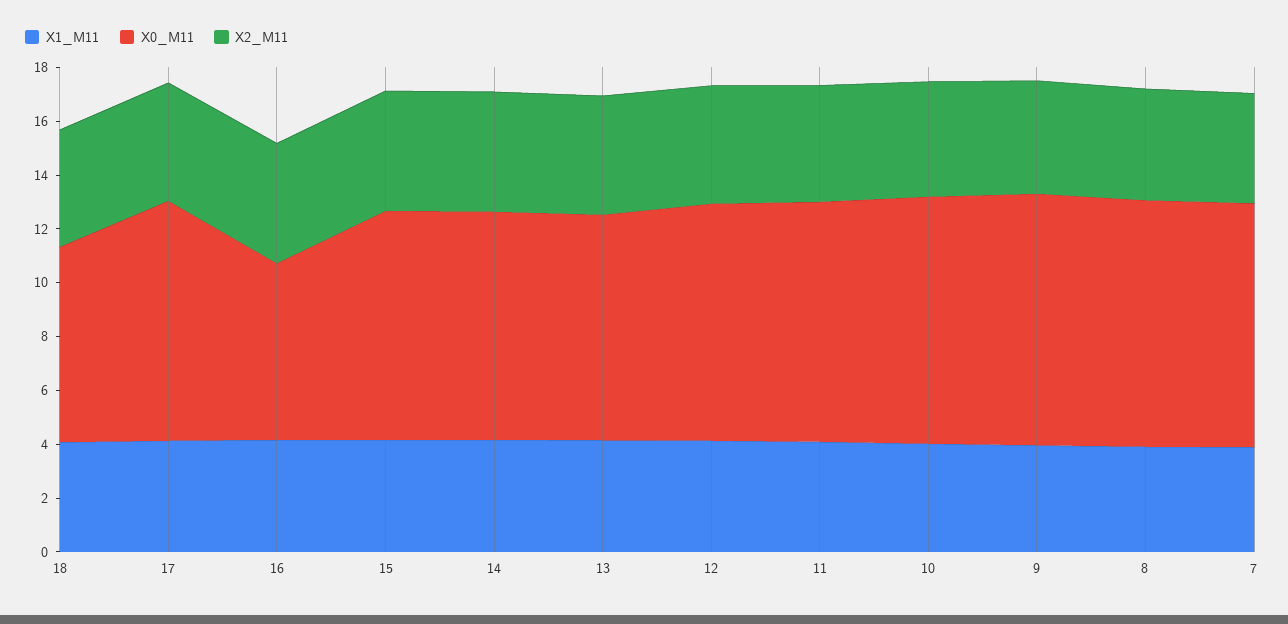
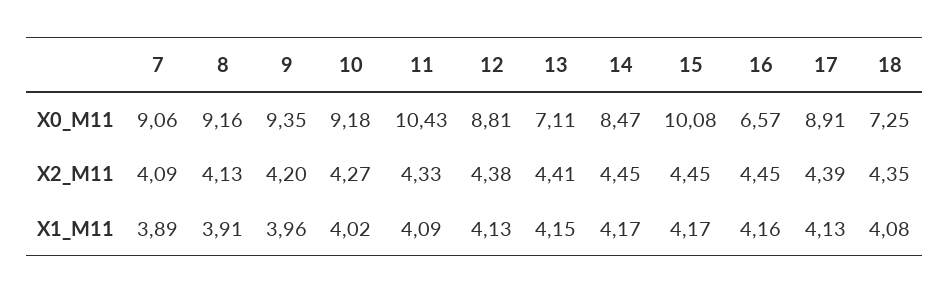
  {
    "X1_M11": {
      "18": 4.08,
      "17": 4.13,
      "16": 4.16,
      "15": 4.17,
      "14": 4.17,
      "13": 4.15,
      "12": 4.13,
      "11": 4.09,
      "10": 4.02,
      "9": 3.96,
      "8": 3.91,
      "7": 3.89
    },
    "X0_M11": {
      "18": 7.25,
      "17": 8.91,
      "16": 6.57,
-     "15": 8.5,
+     "15": 10.08,
      "14": 8.47,
-     "13": 8.5,
+     "13": 7.11,
      "12": 8.81,
-     "11": 9,
+     "11": 10.43,
      "10": 9.18,
      "9": 9.35,
      "8": 9.16,
      "7": 9.06
    },
    "X2_M11": {
      "18": 4.35,
      "17": 4.39,
      "16": 4.45,
      "15": 4.45,
      "14": 4.45,
      "13": 4.41,
      "12": 4.38,
      "11": 4.33,
      "10": 4.27,
      "9": 4.2,
      "8": 4.13,
      "7": 4.09
    }
  }

